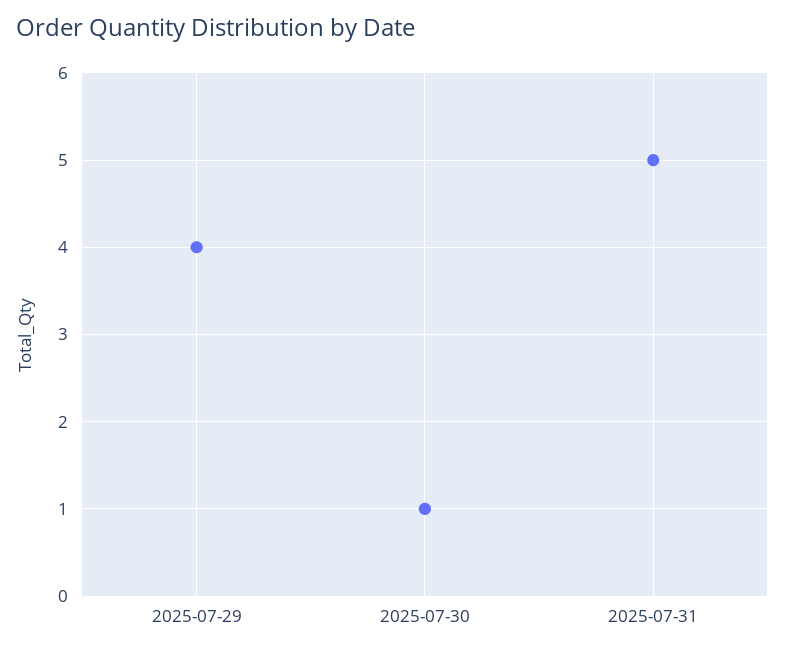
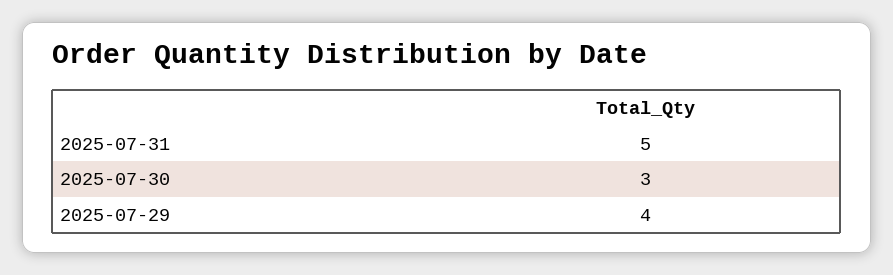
  {
    "2025-07-29": 4,
-   "2025-07-30": 1,
+   "2025-07-30": 3,
    "2025-07-31": 5
  }

